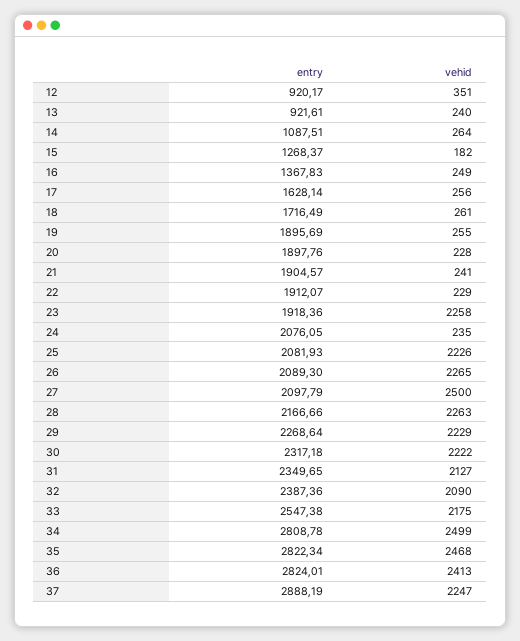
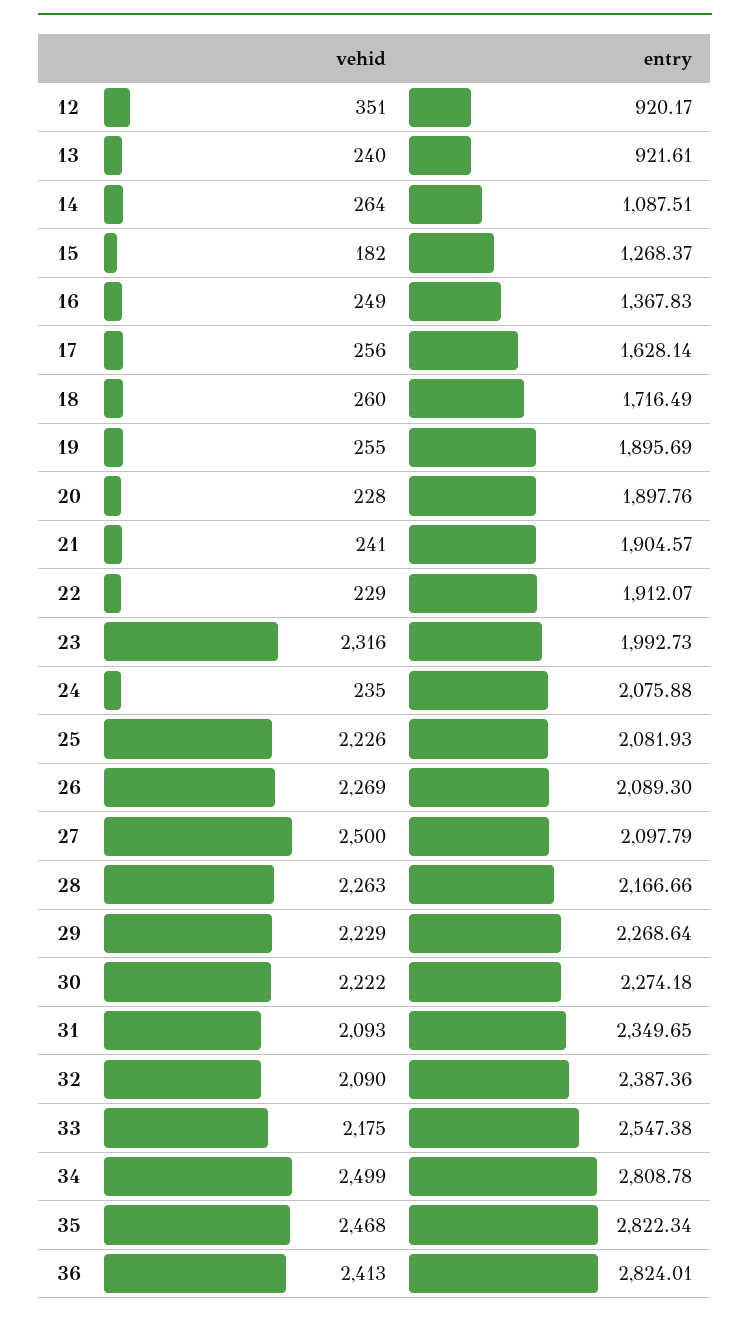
  {
    "entry": {
      "12": 920.17,
      "13": 921.61,
      "14": 1087.51,
      "15": 1268.37,
      "16": 1367.83,
      "17": 1628.14,
      "18": 1716.49,
      "19": 1895.69,
      "20": 1897.76,
      "21": 1904.57,
      "22": 1912.07,
-     "23": 1918.36,
+     "23": 1992.73,
-     "24": 2076.05,
+     "24": 2075.88,
      "25": 2081.93,
      "26": 2089.3,
      "27": 2097.79,
      "28": 2166.66,
      "29": 2268.64,
-     "30": 2317.18,
+     "30": 2274.18,
      "31": 2349.65,
      "32": 2387.36,
      "33": 2547.38,
      "34": 2808.78,
      "35": 2822.34,
-     "36": 2824.01,
+     "36": 2824.01
-     "37": 2888.19
    },
    "vehid": {
      "12": 351,
      "13": 240,
      "14": 264,
      "15": 182,
      "16": 249,
      "17": 256,
-     "18": 261,
+     "18": 260,
      "19": 255,
      "20": 228,
      "21": 241,
      "22": 229,
-     "23": 2258,
+     "23": 2316,
      "24": 235,
      "25": 2226,
-     "26": 2265,
+     "26": 2269,
      "27": 2500,
      "28": 2263,
      "29": 2229,
      "30": 2222,
-     "31": 2127,
+     "31": 2093,
      "32": 2090,
      "33": 2175,
      "34": 2499,
      "35": 2468,
-     "36": 2413,
+     "36": 2413
-     "37": 2247
    }
  }

